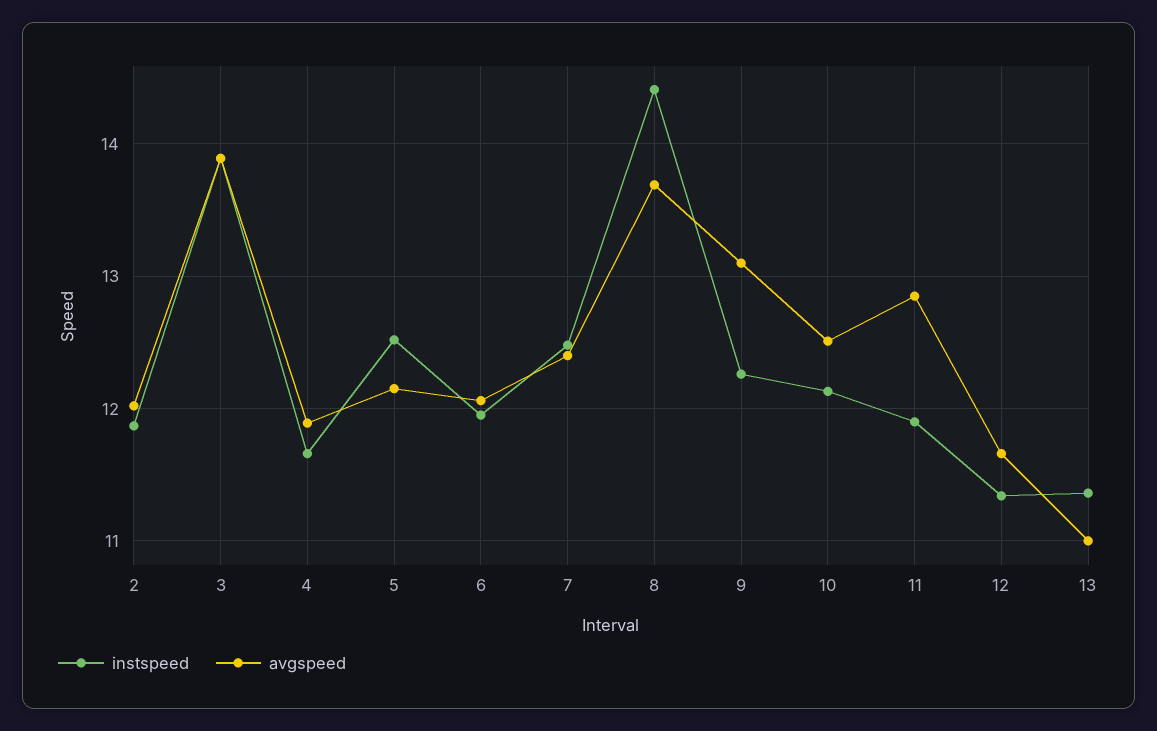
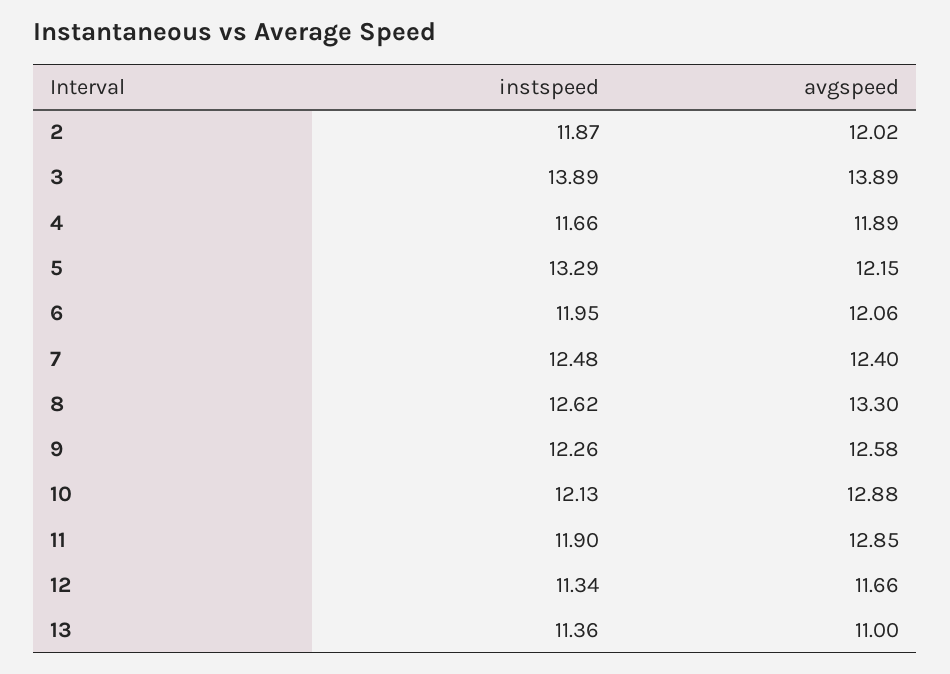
  {
    "instspeed": {
      "2": 11.87,
      "3": 13.89,
      "4": 11.66,
-     "5": 12.5,
+     "5": 13.29,
      "6": 11.95,
      "7": 12.48,
-     "8": 14.4,
+     "8": 12.62,
      "9": 12.26,
      "10": 12.13,
      "11": 11.9,
      "12": 11.34,
      "13": 11.36
    },
    "avgspeed": {
      "2": 12.02,
      "3": 13.89,
      "4": 11.89,
      "5": 12.15,
      "6": 12.06,
      "7": 12.4,
-     "8": 13.7,
+     "8": 13.3,
-     "9": 13.1,
+     "9": 12.58,
-     "10": 12.5,
+     "10": 12.88,
      "11": 12.85,
      "12": 11.66,
      "13": 11
    }
  }

